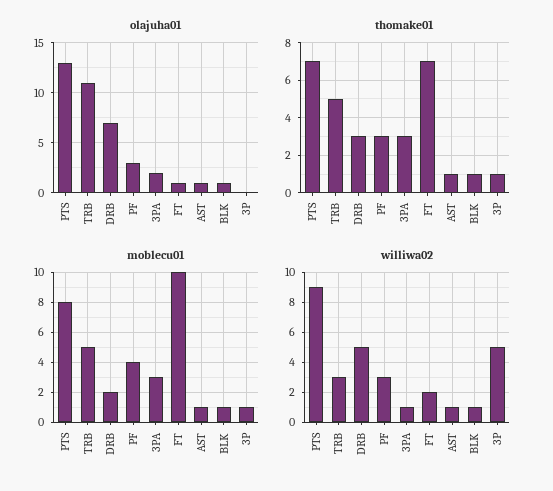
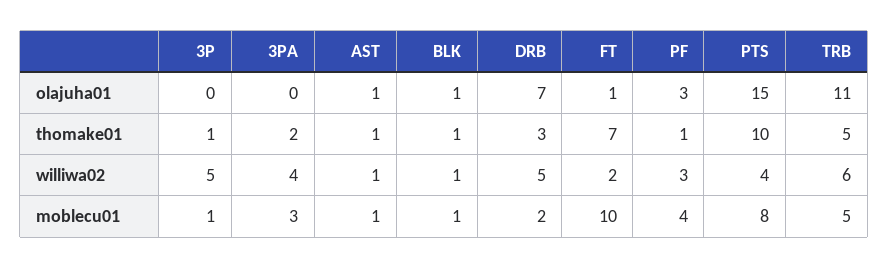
  {
    "olajuha01": {
-     "PTS": 13,
+     "PTS": 15,
      "TRB": 11,
      "DRB": 7,
      "PF": 3,
-     "3PA": 2,
+     "3PA": 0,
      "FT": 1,
      "AST": 1,
      "BLK": 1,
      "3P": 0
    },
    "thomake01": {
-     "PTS": 7,
+     "PTS": 10,
      "TRB": 5,
      "DRB": 3,
-     "PF": 3,
+     "PF": 1,
-     "3PA": 3,
+     "3PA": 2,
      "FT": 7,
      "AST": 1,
      "BLK": 1,
      "3P": 1
    },
    "moblecu01": {
      "PTS": 8,
      "TRB": 5,
      "DRB": 2,
      "PF": 4,
      "3PA": 3,
      "FT": 10,
      "AST": 1,
      "BLK": 1,
      "3P": 1
    },
    "williwa02": {
-     "PTS": 9,
+     "PTS": 4,
-     "TRB": 3,
+     "TRB": 6,
      "DRB": 5,
      "PF": 3,
-     "3PA": 1,
+     "3PA": 4,
      "FT": 2,
      "AST": 1,
      "BLK": 1,
      "3P": 5
    }
  }

